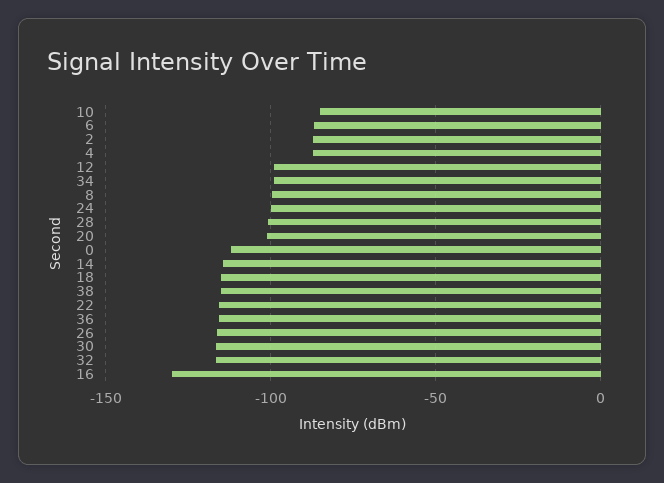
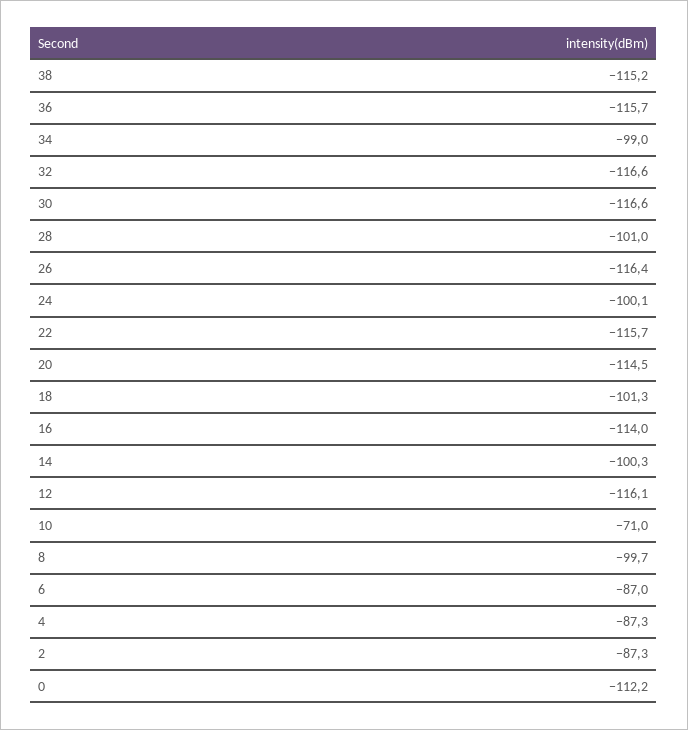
  {
-   "10": -85,
+   "10": -71,
    "6": -87,
    "2": -87.3,
    "4": -87.3,
-   "12": -100,
+   "12": -116.1,
    "34": -99,
    "8": -99.7,
    "24": -100.1,
    "28": -101,
-   "20": -100,
+   "20": -114.5,
    "0": -112.2,
-   "14": -115,
+   "14": -100.3,
-   "18": -115,
+   "18": -101.3,
    "38": -115.2,
    "22": -115.7,
    "36": -115.7,
    "26": -116.4,
    "30": -116.6,
    "32": -116.6,
-   "16": -130
+   "16": -114
  }

